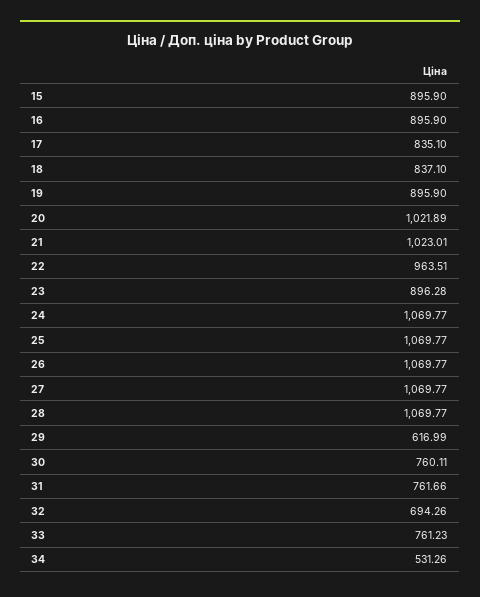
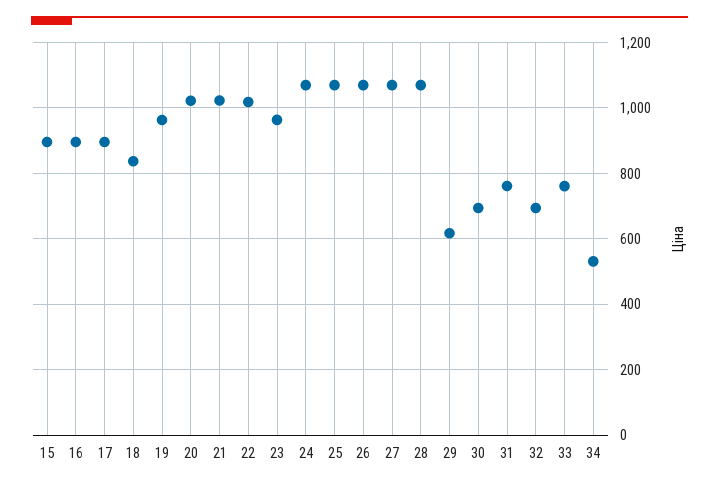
  {
    "15": 895.9,
    "16": 895.9,
-   "17": 835.1,
+   "17": 900,
    "18": 837.1,
-   "19": 895.9,
+   "19": 960,
    "20": 1021.89,
    "21": 1023.01,
-   "22": 963.51,
+   "22": 1020,
-   "23": 896.28,
+   "23": 960,
    "24": 1069.77,
    "25": 1069.77,
    "26": 1069.77,
    "27": 1069.77,
    "28": 1069.77,
    "29": 616.99,
-   "30": 760.11,
+   "30": 700,
    "31": 761.66,
    "32": 694.26,
    "33": 761.23,
    "34": 531.26
  }

